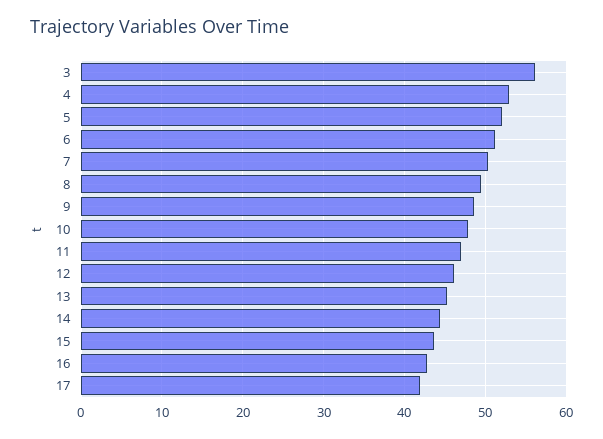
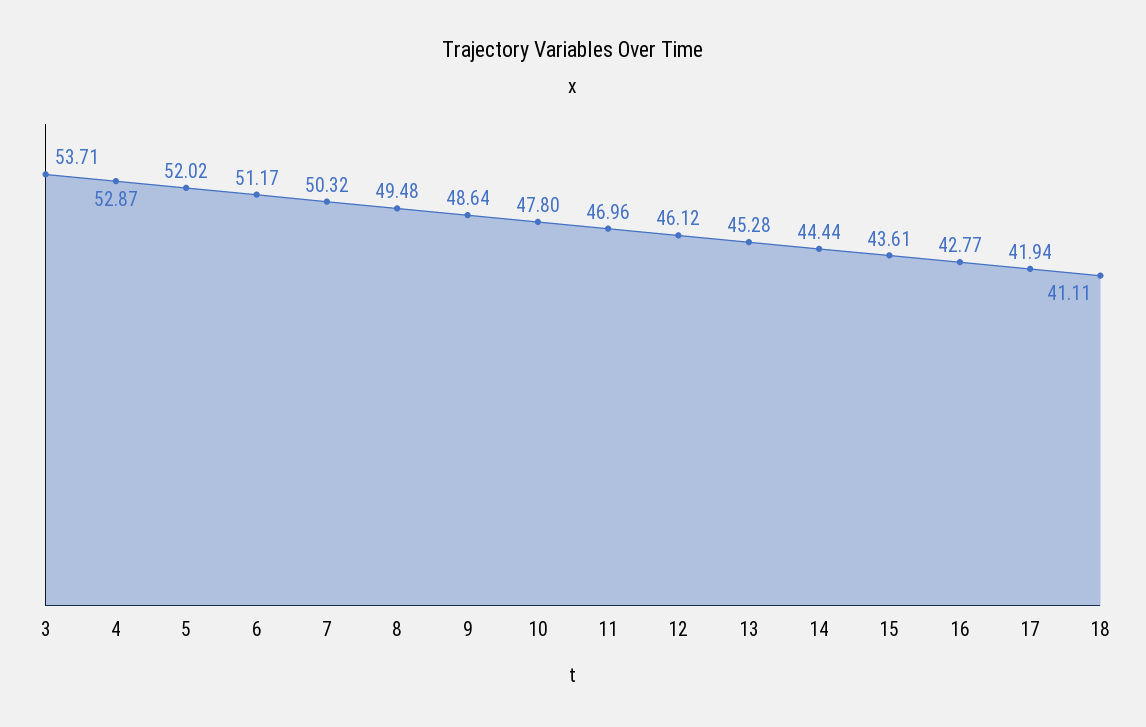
  {
-   "3": 56,
+   "3": 53.71,
    "4": 52.87,
    "5": 52.02,
    "6": 51.17,
    "7": 50.32,
    "8": 49.48,
    "9": 48.64,
    "10": 47.8,
    "11": 46.96,
    "12": 46.12,
    "13": 45.28,
    "14": 44.44,
    "15": 43.61,
    "16": 42.77,
-   "17": 41.94
+   "17": 41.94,
+   "18": 41.11
  }

